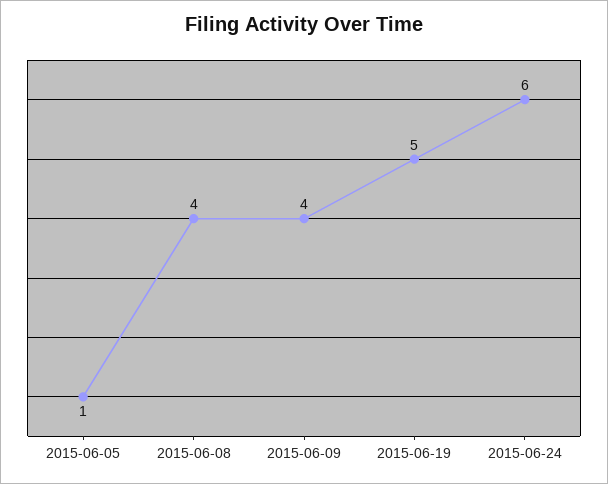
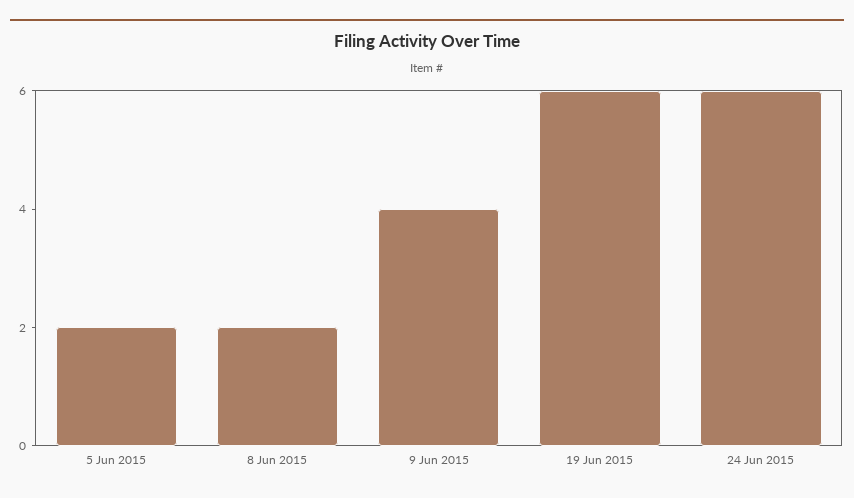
  {
-   "2015-06-05": 1,
+   "2015-06-05": 2,
-   "2015-06-08": 4,
+   "2015-06-08": 2,
    "2015-06-09": 4,
-   "2015-06-19": 5,
+   "2015-06-19": 6,
    "2015-06-24": 6
  }

